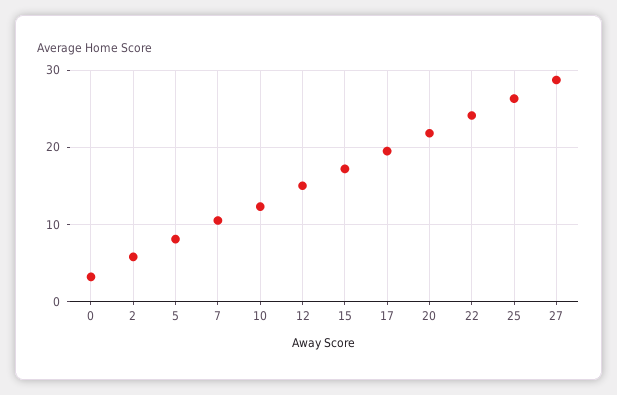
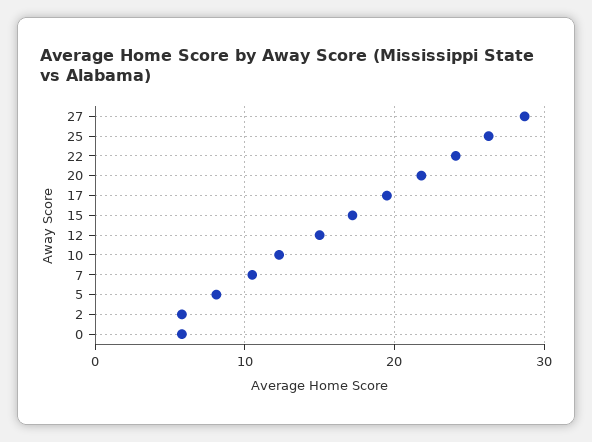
  {
-   "0": 3,
+   "0": 6,
    "2": 6,
    "5": 8,
    "7": 11,
    "10": 12,
    "12": 15,
    "15": 17,
    "17": 20,
    "20": 22,
    "22": 24,
    "25": 26,
    "27": 29
  }

